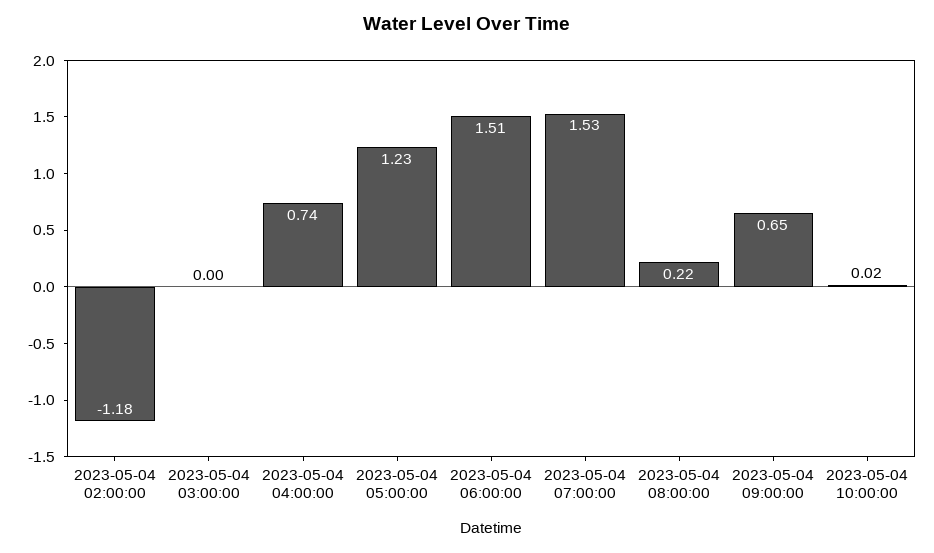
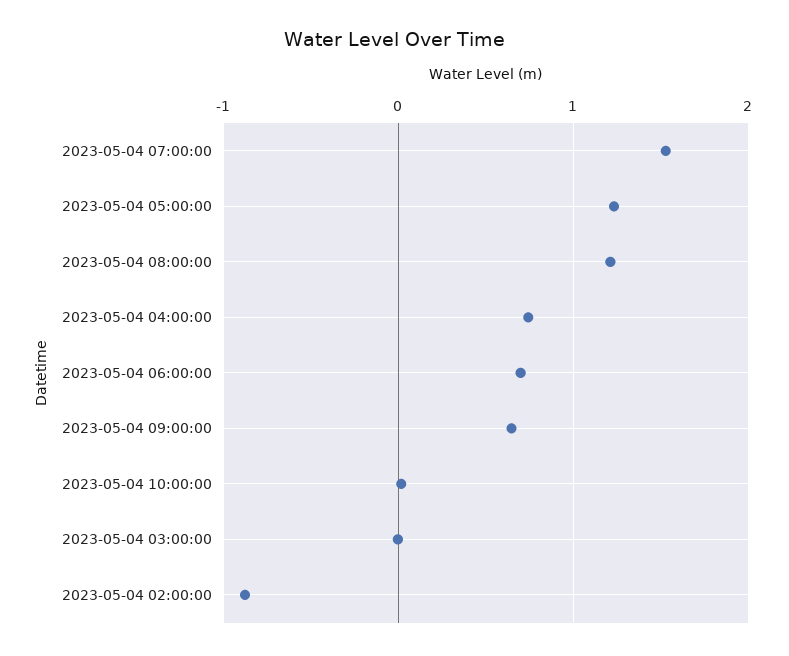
  {
-   "2023-05-04 02:00:00": -1.18,
+   "2023-05-04 02:00:00": -0.9,
    "2023-05-04 03:00:00": 0,
    "2023-05-04 04:00:00": 0.74,
    "2023-05-04 05:00:00": 1.23,
-   "2023-05-04 06:00:00": 1.51,
+   "2023-05-04 06:00:00": 0.7,
    "2023-05-04 07:00:00": 1.53,
-   "2023-05-04 08:00:00": 0.22,
+   "2023-05-04 08:00:00": 1.2,
    "2023-05-04 09:00:00": 0.65,
    "2023-05-04 10:00:00": 0.02
  }

